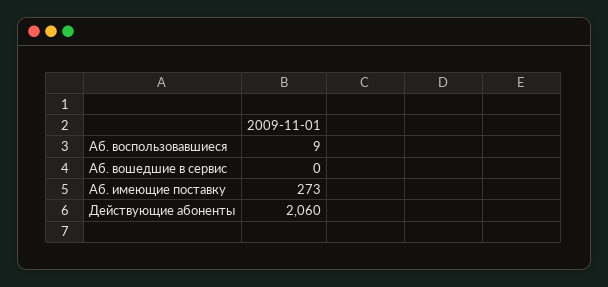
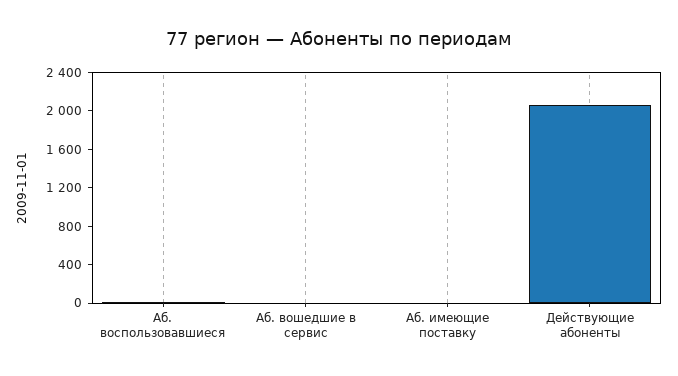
  {
    "Аб. воспользовавшиеся": 9,
    "Аб. вошедшие в сервис": 0,
-   "Аб. имеющие поставку": 273,
+   "Аб. имеющие поставку": 0,
    "Действующие абоненты": 2060
  }

